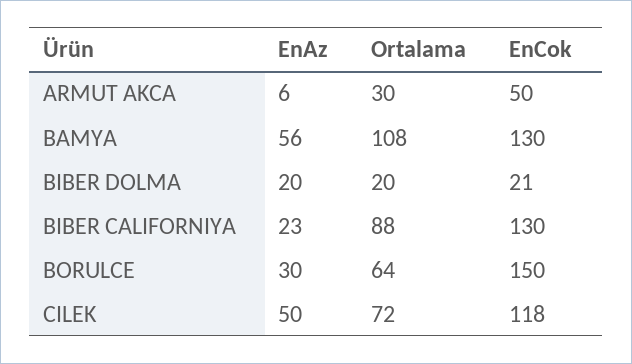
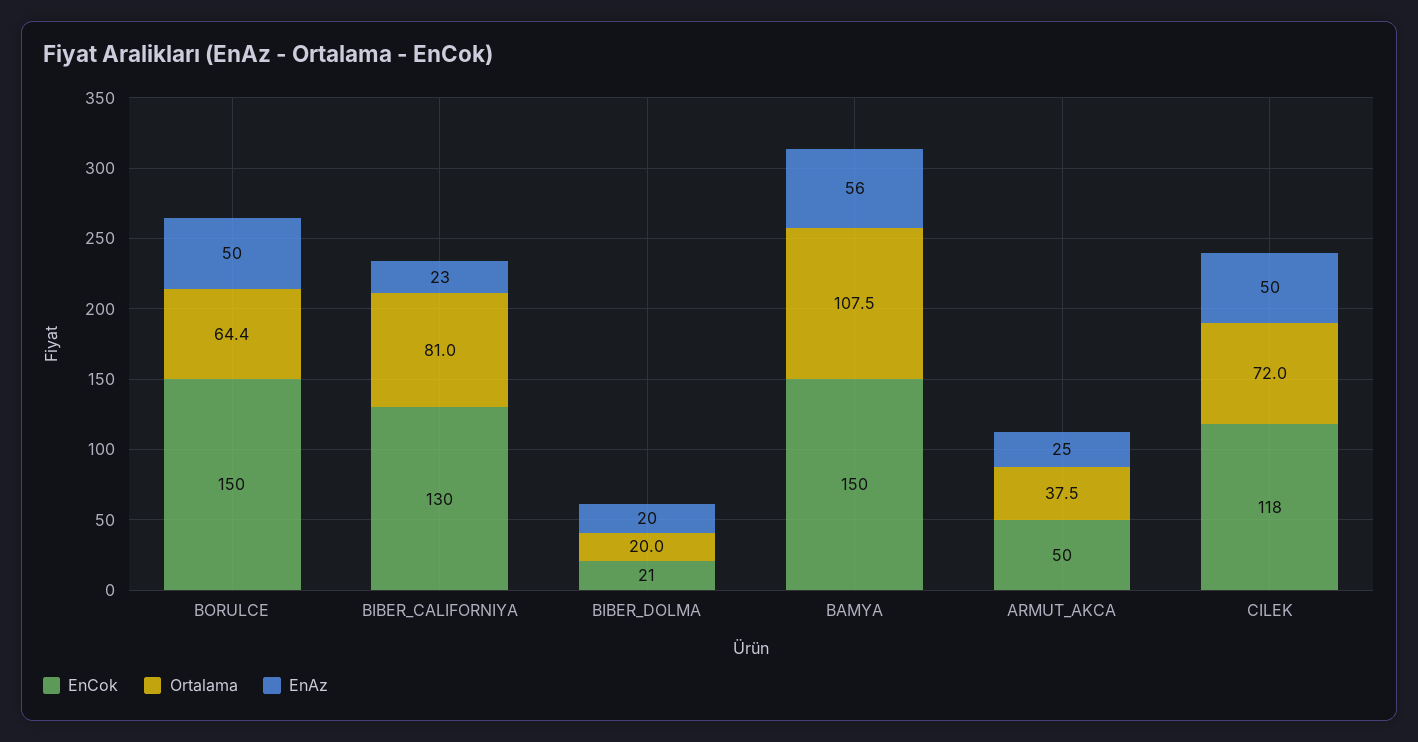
  {
    "EnAz": {
-     "ARMUT AKCA": 6,
+     "ARMUT AKCA": 25,
      "BAMYA": 56,
      "BIBER DOLMA": 20,
      "BIBER CALIFORNIYA": 23,
-     "BORULCE": 30,
+     "BORULCE": 50,
      "CILEK": 50
    },
    "Ortalama": {
-     "ARMUT AKCA": 30,
+     "ARMUT AKCA": 37.5,
      "BAMYA": 107.5,
      "BIBER DOLMA": 20,
-     "BIBER CALIFORNIYA": 88,
+     "BIBER CALIFORNIYA": 81,
      "BORULCE": 64.4,
      "CILEK": 72
    },
    "EnCok": {
      "ARMUT AKCA": 50,
-     "BAMYA": 130,
+     "BAMYA": 150,
      "BIBER DOLMA": 21,
      "BIBER CALIFORNIYA": 130,
      "BORULCE": 150,
      "CILEK": 118
    }
  }

